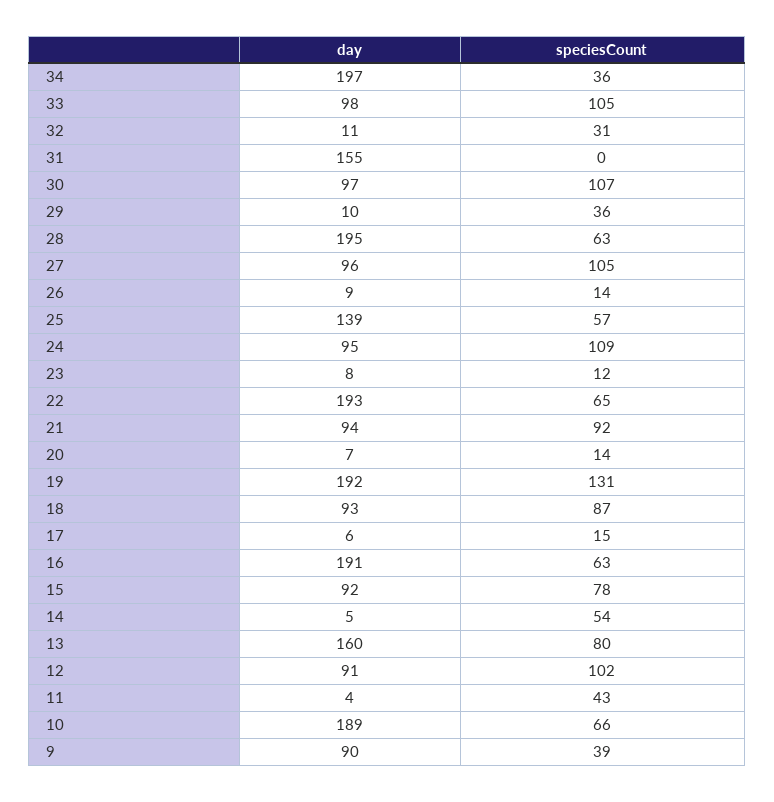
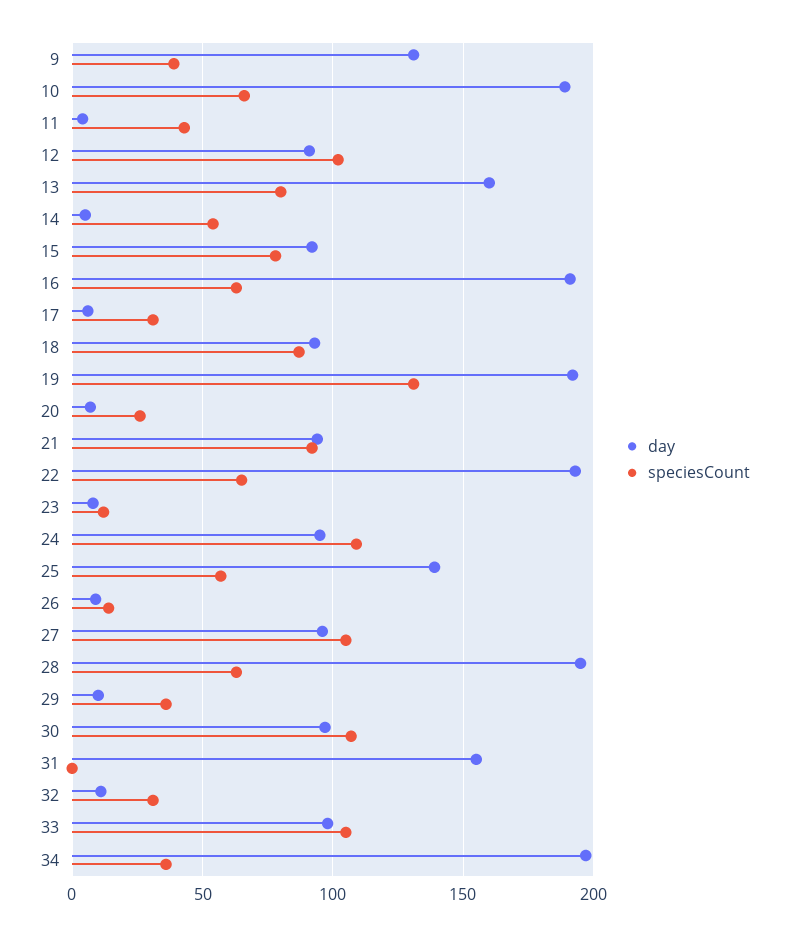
  {
    "day": {
      "34": 197,
      "33": 98,
      "32": 11,
      "31": 155,
      "30": 97,
      "29": 10,
      "28": 195,
      "27": 96,
      "26": 9,
      "25": 139,
      "24": 95,
      "23": 8,
      "22": 193,
      "21": 94,
      "20": 7,
      "19": 192,
      "18": 93,
      "17": 6,
      "16": 191,
      "15": 92,
      "14": 5,
      "13": 160,
      "12": 91,
      "11": 4,
      "10": 189,
-     "9": 90
+     "9": 130
    },
    "speciesCount": {
      "34": 36,
      "33": 105,
      "32": 31,
      "31": 0,
      "30": 107,
      "29": 36,
      "28": 63,
      "27": 105,
      "26": 14,
      "25": 57,
      "24": 109,
      "23": 12,
      "22": 65,
      "21": 92,
-     "20": 14,
+     "20": 25,
      "19": 131,
      "18": 87,
-     "17": 15,
+     "17": 30,
      "16": 63,
      "15": 78,
      "14": 54,
      "13": 80,
      "12": 102,
      "11": 43,
      "10": 66,
      "9": 39
    }
  }

